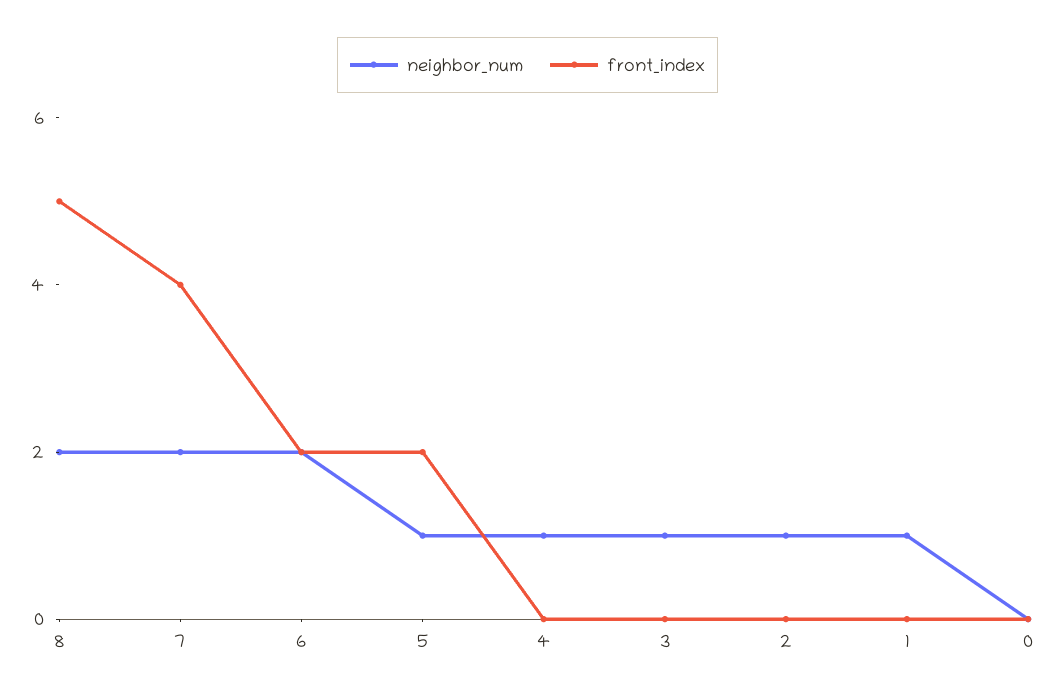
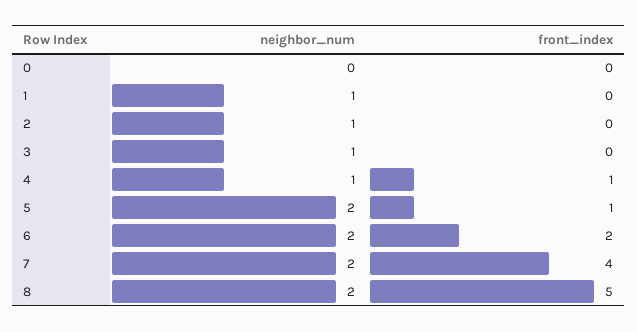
  {
    "neighbor_num": {
      "8": 2,
      "7": 2,
      "6": 2,
-     "5": 1,
+     "5": 2,
      "4": 1,
      "3": 1,
      "2": 1,
      "1": 1,
      "0": 0
    },
    "front_index": {
      "8": 5,
      "7": 4,
      "6": 2,
-     "5": 2,
+     "5": 1,
-     "4": 0,
+     "4": 1,
      "3": 0,
      "2": 0,
      "1": 0,
      "0": 0
    }
  }

